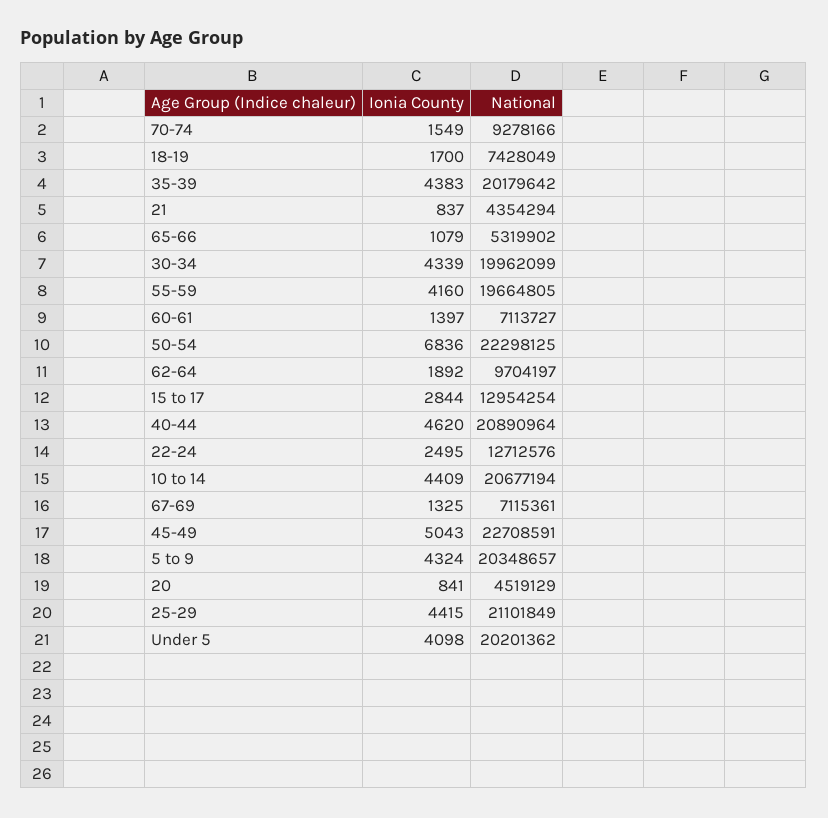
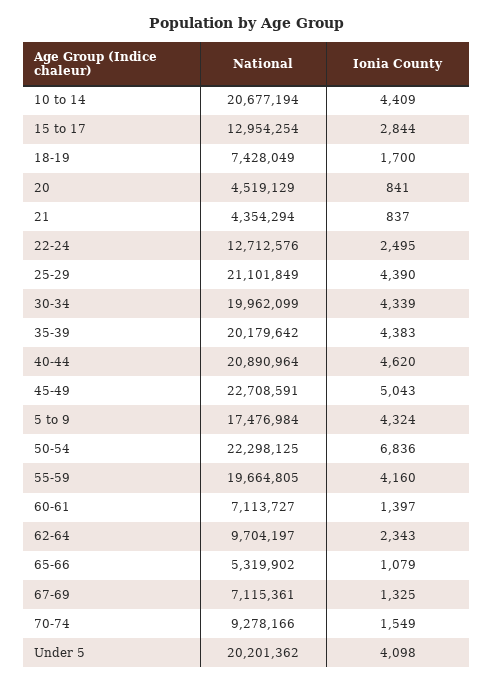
  {
    "Ionia County": {
      "70-74": 1549,
      "18-19": 1700,
      "35-39": 4383,
      "21": 837,
      "65-66": 1079,
      "30-34": 4339,
      "55-59": 4160,
      "60-61": 1397,
      "50-54": 6836,
-     "62-64": 1892,
+     "62-64": 2343,
      "15 to 17": 2844,
      "40-44": 4620,
      "22-24": 2495,
      "10 to 14": 4409,
      "67-69": 1325,
      "45-49": 5043,
      "5 to 9": 4324,
      "20": 841,
-     "25-29": 4415,
+     "25-29": 4390,
      "Under 5": 4098
    },
    "National": {
      "70-74": 9278166,
      "18-19": 7428049,
      "35-39": 20179642,
      "21": 4354294,
      "65-66": 5319902,
      "30-34": 19962099,
      "55-59": 19664805,
      "60-61": 7113727,
      "50-54": 22298125,
      "62-64": 9704197,
      "15 to 17": 12954254,
      "40-44": 20890964,
      "22-24": 12712576,
      "10 to 14": 20677194,
      "67-69": 7115361,
      "45-49": 22708591,
-     "5 to 9": 20348657,
+     "5 to 9": 17476984,
      "20": 4519129,
      "25-29": 21101849,
      "Under 5": 20201362
    }
  }

